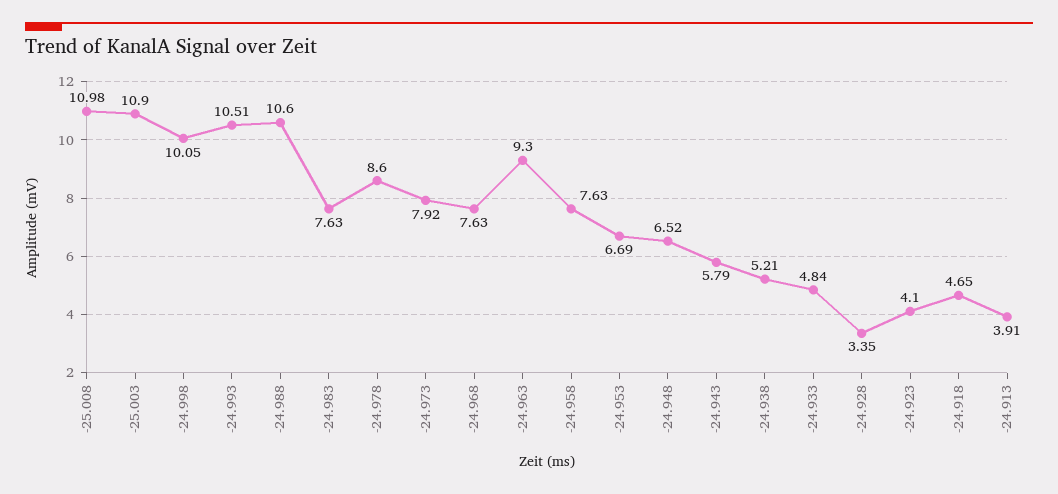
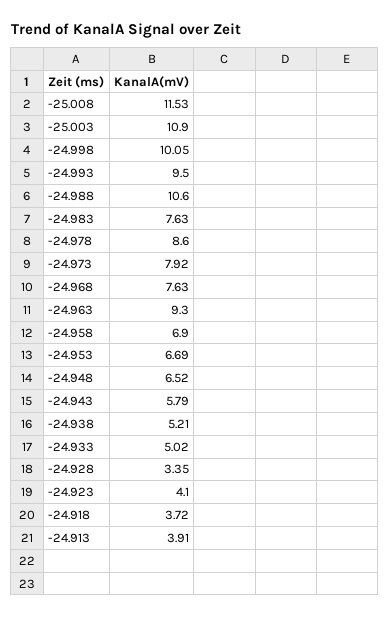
  {
-   "-25.008": 10.98,
+   "-25.008": 11.53,
    "-25.003": 10.9,
    "-24.998": 10.05,
-   "-24.993": 10.51,
+   "-24.993": 9.5,
    "-24.988": 10.6,
    "-24.983": 7.63,
    "-24.978": 8.6,
    "-24.973": 7.92,
    "-24.968": 7.63,
    "-24.963": 9.3,
-   "-24.958": 7.63,
+   "-24.958": 6.9,
    "-24.953": 6.69,
    "-24.948": 6.52,
    "-24.943": 5.79,
    "-24.938": 5.21,
-   "-24.933": 4.84,
+   "-24.933": 5.02,
    "-24.928": 3.35,
    "-24.923": 4.1,
-   "-24.918": 4.65,
+   "-24.918": 3.72,
    "-24.913": 3.91
  }

